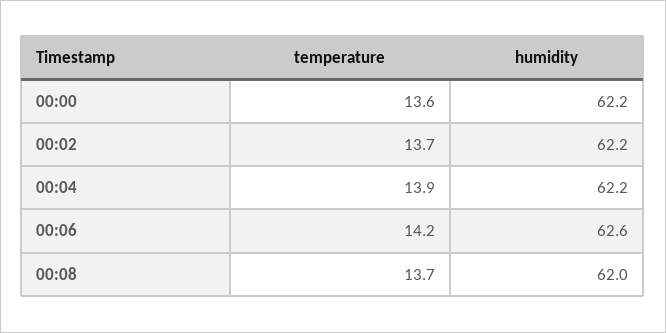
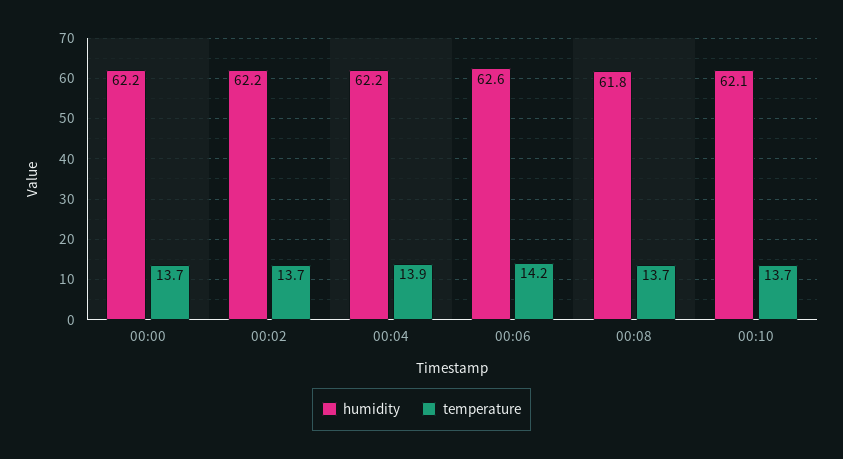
  {
    "temperature": {
-     "00:00": 13.6,
+     "00:00": 13.7,
      "00:02": 13.7,
      "00:04": 13.9,
      "00:06": 14.2,
-     "00:08": 13.7
+     "00:08": 13.7,
+     "00:10": 13.7
    },
    "humidity": {
      "00:00": 62.2,
      "00:02": 62.2,
      "00:04": 62.2,
      "00:06": 62.6,
-     "00:08": 62
+     "00:08": 61.8,
+     "00:10": 62.1
    }
  }

